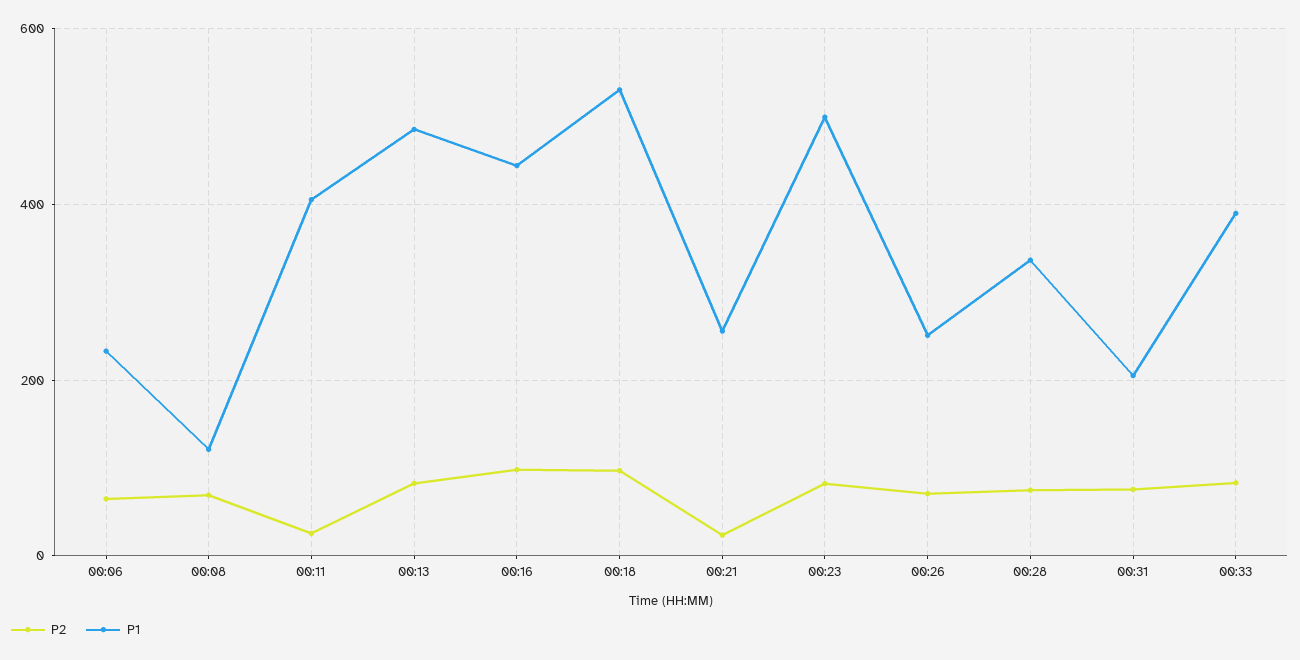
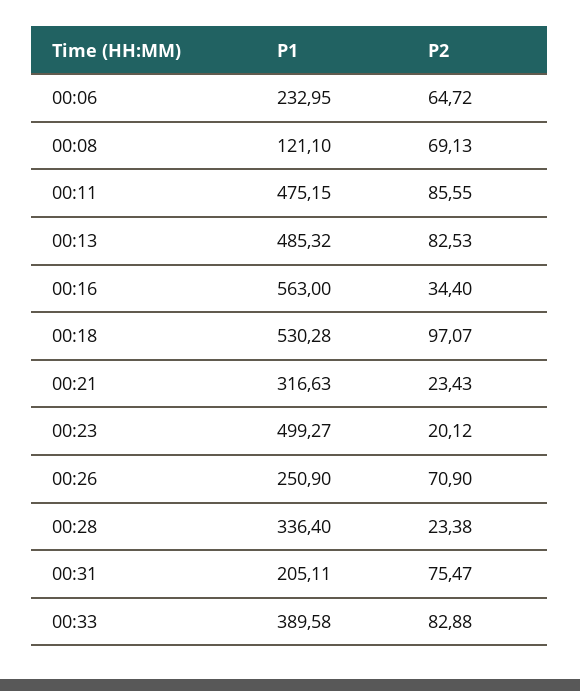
  {
    "P2": {
      "00:06": 64.72,
      "00:08": 69.13,
-     "00:11": 20,
+     "00:11": 85.55,
      "00:13": 82.53,
-     "00:16": 100,
+     "00:16": 34.4,
      "00:18": 97.07,
      "00:21": 23.43,
-     "00:23": 80,
+     "00:23": 20.12,
      "00:26": 70.9,
-     "00:28": 80,
+     "00:28": 23.38,
      "00:31": 75.47,
      "00:33": 82.88
    },
    "P1": {
      "00:06": 232.95,
      "00:08": 121.1,
-     "00:11": 400,
+     "00:11": 475.15,
      "00:13": 485.32,
-     "00:16": 440,
+     "00:16": 563,
      "00:18": 530.28,
-     "00:21": 260,
+     "00:21": 316.63,
      "00:23": 499.27,
      "00:26": 250.9,
      "00:28": 336.4,
      "00:31": 205.11,
      "00:33": 389.58
    }
  }

